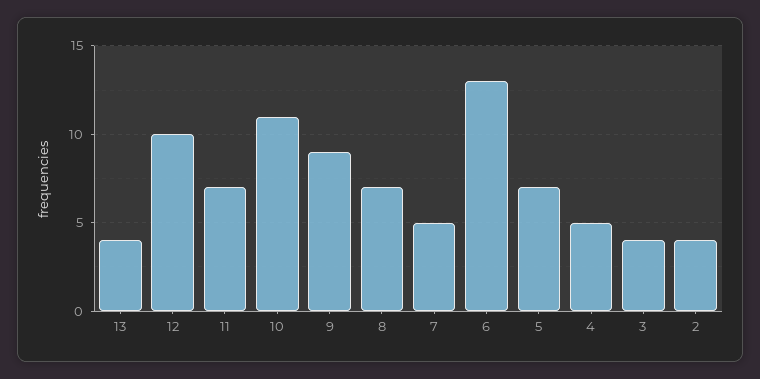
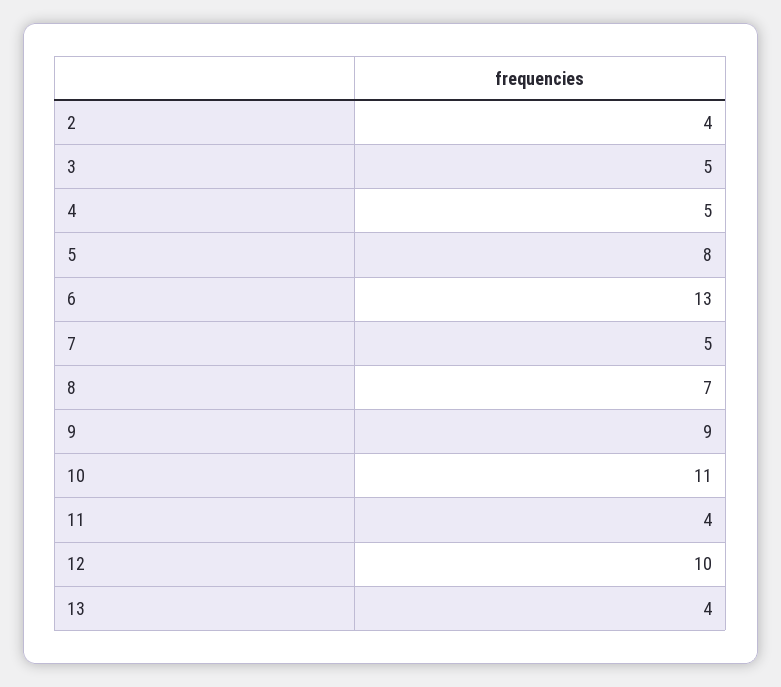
  {
    "13": 4,
    "12": 10,
-   "11": 7,
+   "11": 4,
    "10": 11,
    "9": 9,
    "8": 7,
    "7": 5,
    "6": 13,
-   "5": 7,
+   "5": 8,
    "4": 5,
-   "3": 4,
+   "3": 5,
    "2": 4
  }

